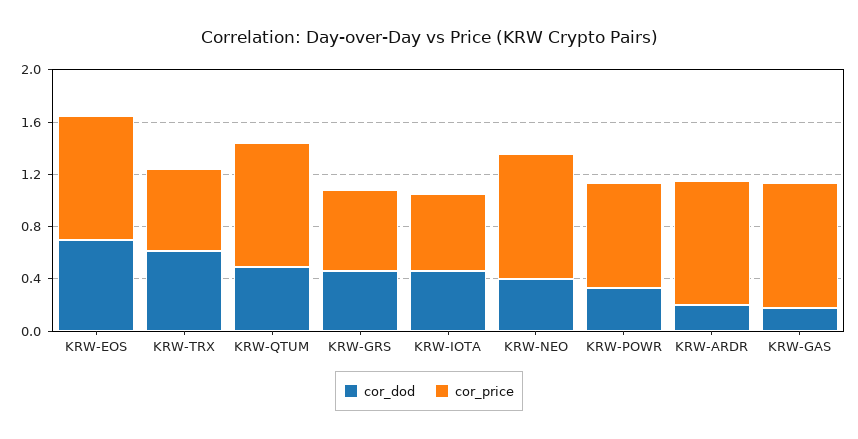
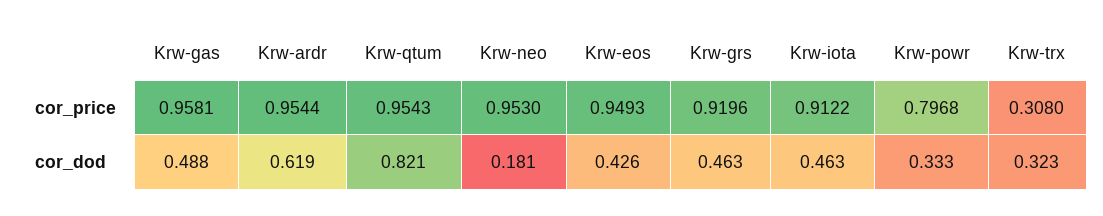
  {
    "cor_dod": {
-     "KRW-EOS": 0.7,
+     "KRW-EOS": 0.426,
-     "KRW-TRX": 0.6,
+     "KRW-TRX": 0.323,
-     "KRW-QTUM": 0.5,
+     "KRW-QTUM": 0.821,
      "KRW-GRS": 0.463,
      "KRW-IOTA": 0.463,
-     "KRW-NEO": 0.4,
+     "KRW-NEO": 0.181,
      "KRW-POWR": 0.333,
-     "KRW-ARDR": 0.2,
+     "KRW-ARDR": 0.619,
-     "KRW-GAS": 0.2
+     "KRW-GAS": 0.488
    },
    "cor_price": {
      "KRW-EOS": 0.9493,
-     "KRW-TRX": 0.6,
+     "KRW-TRX": 0.308,
      "KRW-QTUM": 0.9543,
-     "KRW-GRS": 0.6,
+     "KRW-GRS": 0.9196,
-     "KRW-IOTA": 0.6,
+     "KRW-IOTA": 0.9122,
      "KRW-NEO": 0.953,
      "KRW-POWR": 0.7968,
      "KRW-ARDR": 0.9544,
      "KRW-GAS": 0.9581
    }
  }

